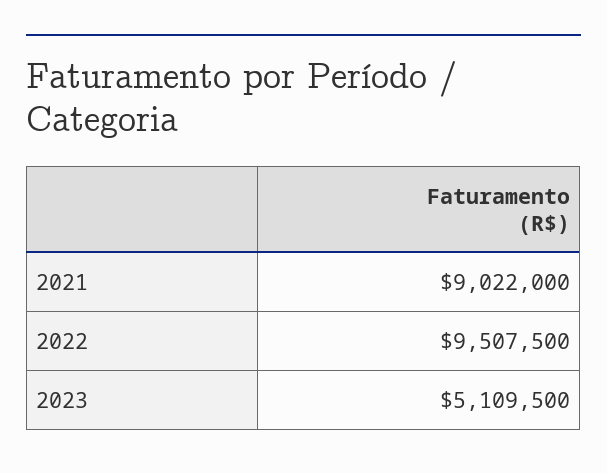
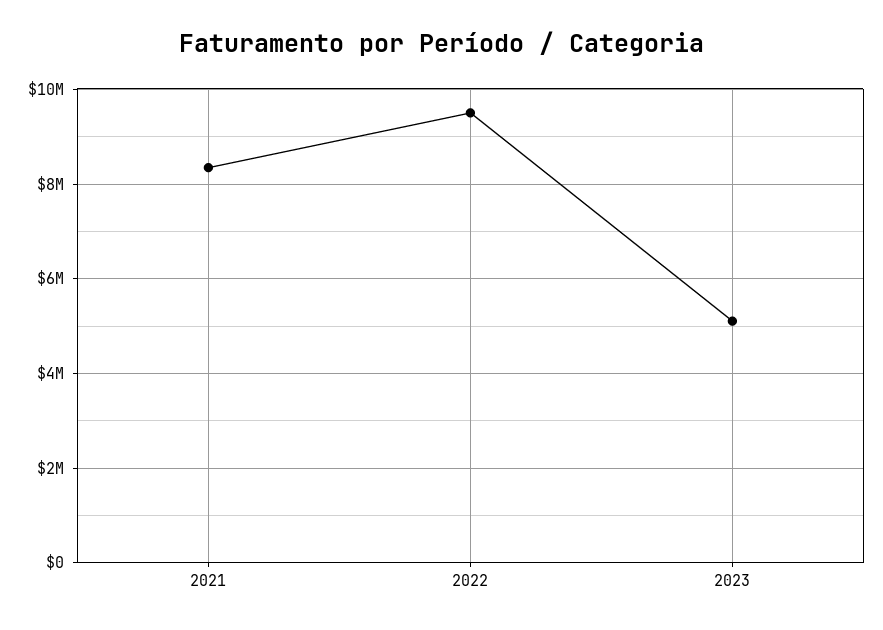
  {
-   "2021": 9022000,
+   "2021": 8400000,
    "2022": 9507500,
    "2023": 5109500
  }

